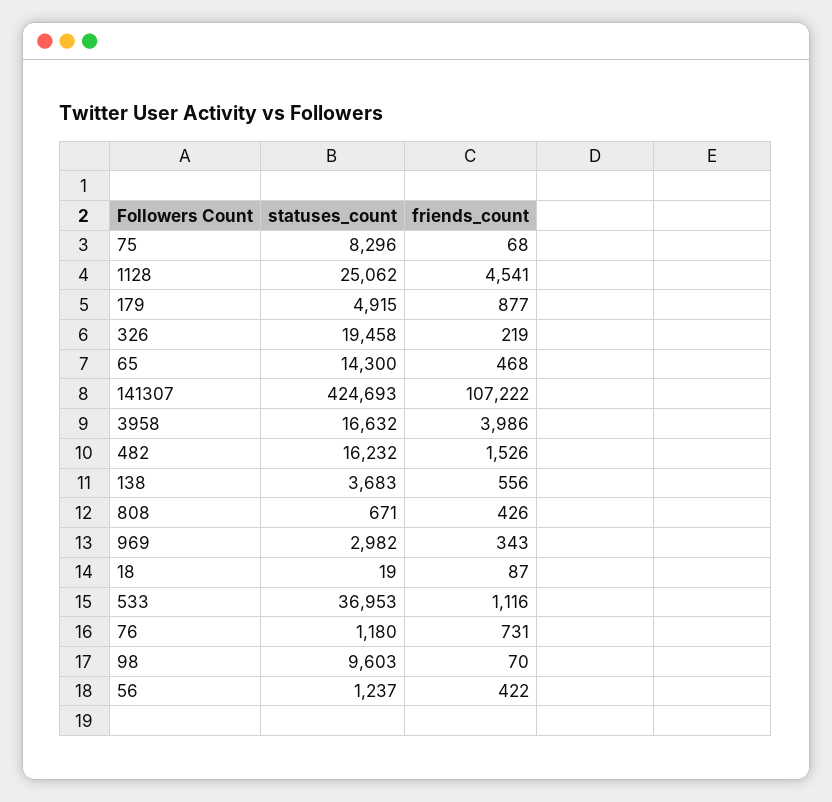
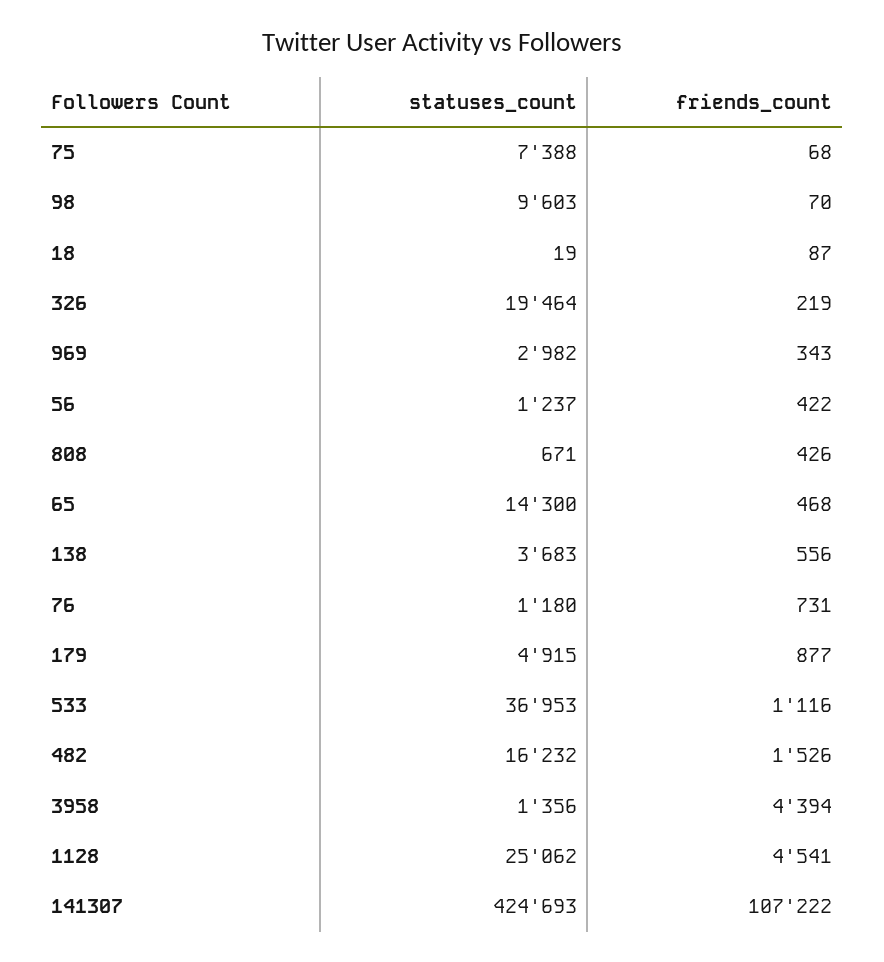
  {
    "statuses_count": {
-     "75": 8296,
+     "75": 7388,
      "1128": 25062,
      "179": 4915,
-     "326": 19458,
+     "326": 19464,
      "65": 14300,
      "141307": 424693,
-     "3958": 16632,
+     "3958": 1356,
      "482": 16232,
      "138": 3683,
      "808": 671,
      "969": 2982,
      "18": 19,
      "533": 36953,
      "76": 1180,
      "98": 9603,
      "56": 1237
    },
    "friends_count": {
      "75": 68,
      "1128": 4541,
      "179": 877,
      "326": 219,
      "65": 468,
      "141307": 107222,
-     "3958": 3986,
+     "3958": 4394,
      "482": 1526,
      "138": 556,
      "808": 426,
      "969": 343,
      "18": 87,
      "533": 1116,
      "76": 731,
      "98": 70,
      "56": 422
    }
  }

